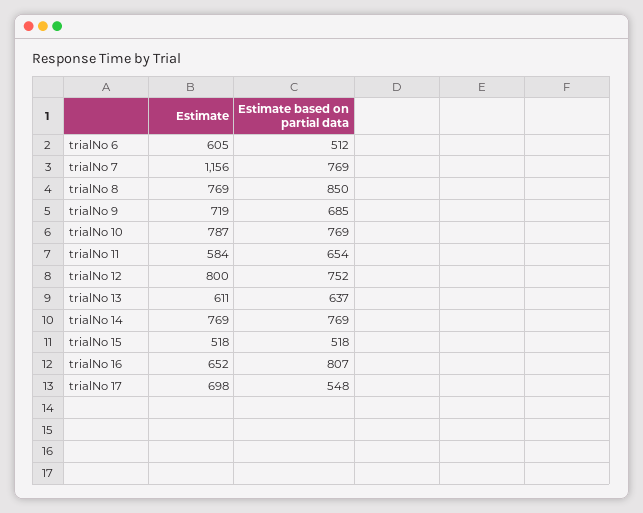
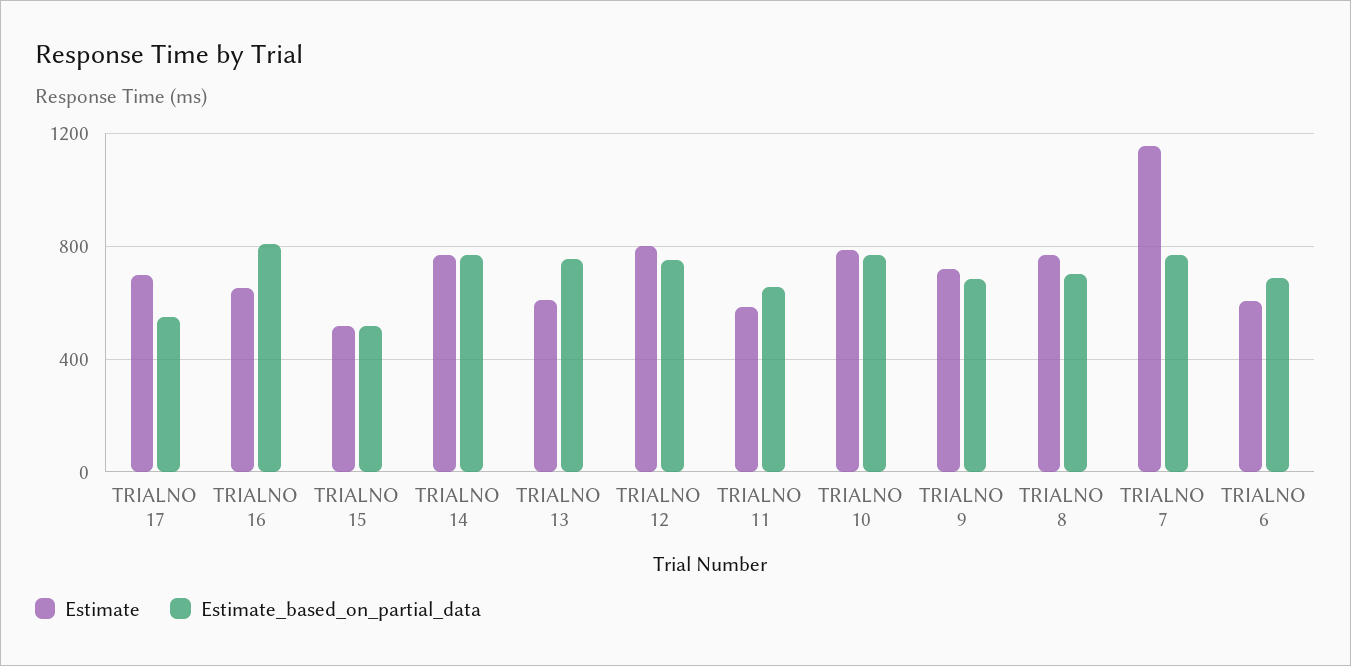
  {
    "Estimate": {
      "trialNo 6": 605,
      "trialNo 7": 1156,
      "trialNo 8": 769,
      "trialNo 9": 719,
      "trialNo 10": 787,
      "trialNo 11": 584,
      "trialNo 12": 800,
      "trialNo 13": 611,
      "trialNo 14": 769,
      "trialNo 15": 518,
      "trialNo 16": 652,
      "trialNo 17": 698
    },
    "Estimate based on partial data": {
-     "trialNo 6": 512,
+     "trialNo 6": 700,
      "trialNo 7": 769,
-     "trialNo 8": 850,
+     "trialNo 8": 700,
      "trialNo 9": 685,
      "trialNo 10": 769,
      "trialNo 11": 654,
      "trialNo 12": 752,
-     "trialNo 13": 637,
+     "trialNo 13": 750,
      "trialNo 14": 769,
      "trialNo 15": 518,
      "trialNo 16": 807,
      "trialNo 17": 548
    }
  }

